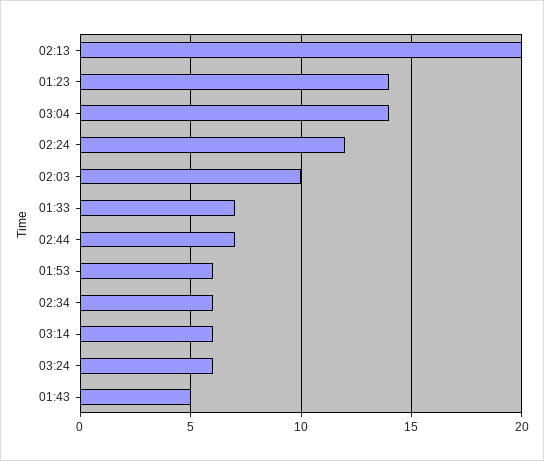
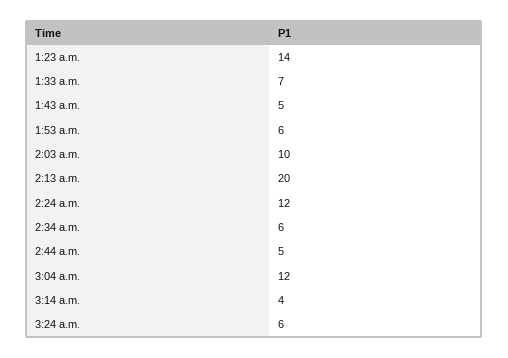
  {
    "02:13": 20,
    "01:23": 14,
-   "03:04": 14,
+   "03:04": 12,
    "02:24": 12,
    "02:03": 10,
    "01:33": 7,
-   "02:44": 7,
+   "02:44": 5,
    "01:53": 6,
    "02:34": 6,
-   "03:14": 6,
+   "03:14": 4,
    "03:24": 6,
    "01:43": 5
  }

